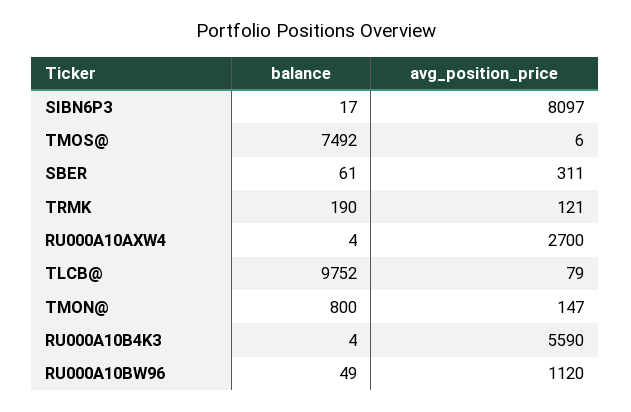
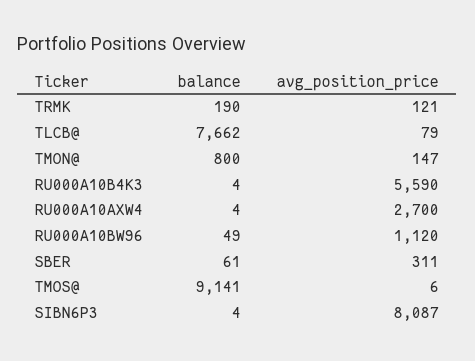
  {
    "balance": {
-     "SIBN6P3": 17,
+     "SIBN6P3": 4,
-     "TMOS@": 7492,
+     "TMOS@": 9141,
      "SBER": 61,
      "TRMK": 190,
      "RU000A10AXW4": 4,
-     "TLCB@": 9752,
+     "TLCB@": 7662,
      "TMON@": 800,
      "RU000A10B4K3": 4,
      "RU000A10BW96": 49
    },
    "avg_position_price": {
-     "SIBN6P3": 8097,
+     "SIBN6P3": 8087,
      "TMOS@": 6,
      "SBER": 311,
      "TRMK": 121,
      "RU000A10AXW4": 2700,
      "TLCB@": 79,
      "TMON@": 147,
      "RU000A10B4K3": 5590,
      "RU000A10BW96": 1120
    }
  }

